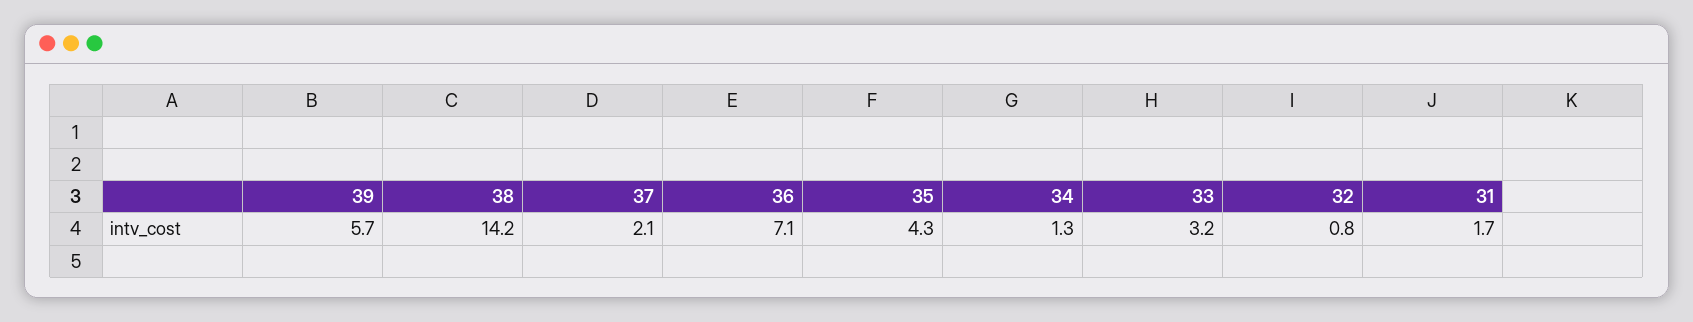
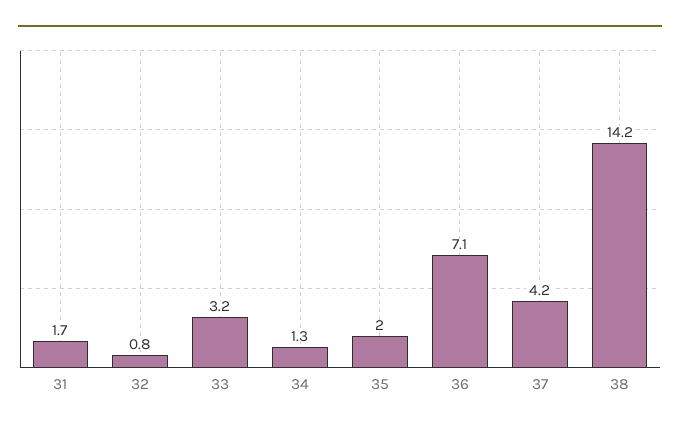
  {
-   "39": 5.7,
    "38": 14.2,
-   "37": 2.1,
+   "37": 4.2,
    "36": 7.1,
-   "35": 4.3,
+   "35": 2,
    "34": 1.3,
    "33": 3.2,
    "32": 0.8,
    "31": 1.7
  }

